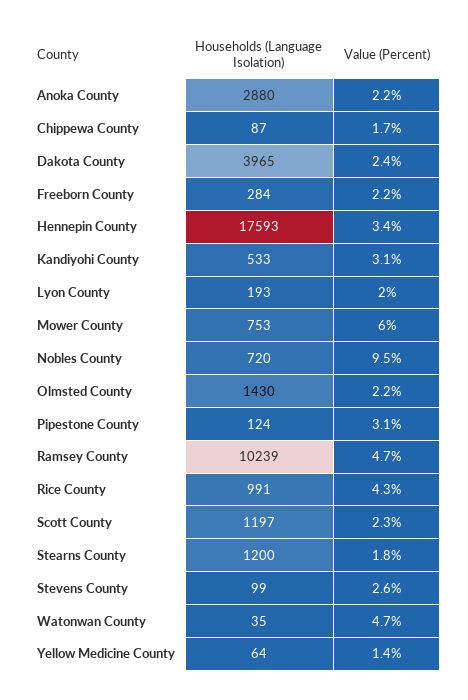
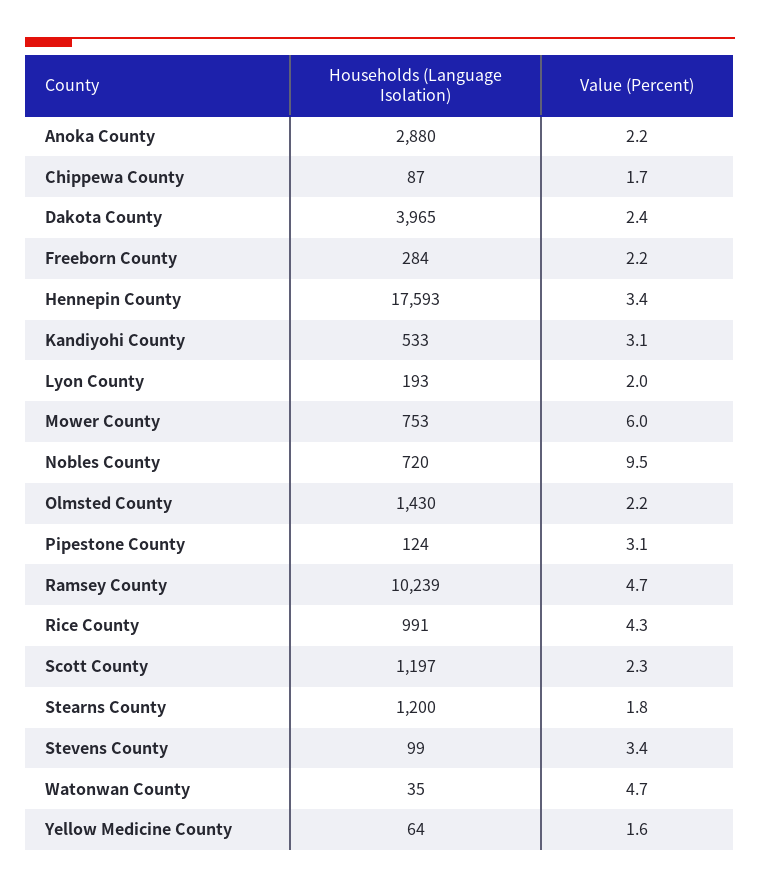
  {
    "Households (Language Isolation)": {
      "Anoka County": 2880,
      "Chippewa County": 87,
      "Dakota County": 3965,
      "Freeborn County": 284,
      "Hennepin County": 17593,
      "Kandiyohi County": 533,
      "Lyon County": 193,
      "Mower County": 753,
      "Nobles County": 720,
      "Olmsted County": 1430,
      "Pipestone County": 124,
      "Ramsey County": 10239,
      "Rice County": 991,
      "Scott County": 1197,
      "Stearns County": 1200,
      "Stevens County": 99,
      "Watonwan County": 35,
      "Yellow Medicine County": 64
    },
    "Value (Percent)": {
      "Anoka County": 2.2,
      "Chippewa County": 1.7,
      "Dakota County": 2.4,
      "Freeborn County": 2.2,
      "Hennepin County": 3.4,
      "Kandiyohi County": 3.1,
      "Lyon County": 2,
      "Mower County": 6,
      "Nobles County": 9.5,
      "Olmsted County": 2.2,
      "Pipestone County": 3.1,
      "Ramsey County": 4.7,
      "Rice County": 4.3,
      "Scott County": 2.3,
      "Stearns County": 1.8,
-     "Stevens County": 2.6,
+     "Stevens County": 3.4,
      "Watonwan County": 4.7,
-     "Yellow Medicine County": 1.4
+     "Yellow Medicine County": 1.6
    }
  }

